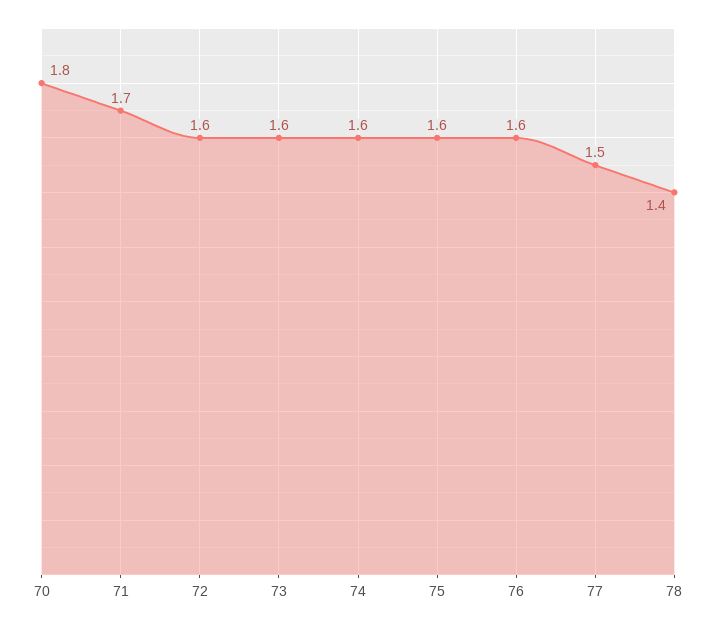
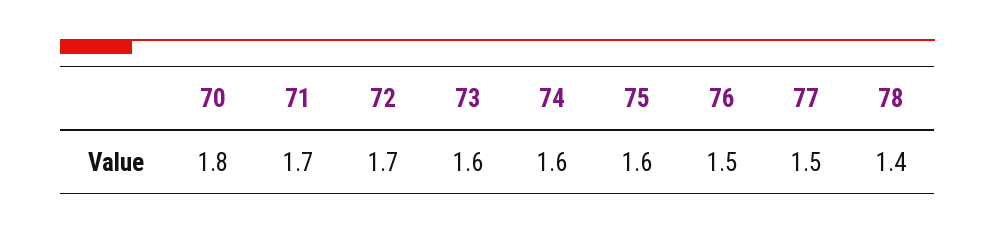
  {
    "70": 1.8,
    "71": 1.7,
-   "72": 1.6,
+   "72": 1.7,
    "73": 1.6,
    "74": 1.6,
    "75": 1.6,
-   "76": 1.6,
+   "76": 1.5,
    "77": 1.5,
    "78": 1.4
  }

